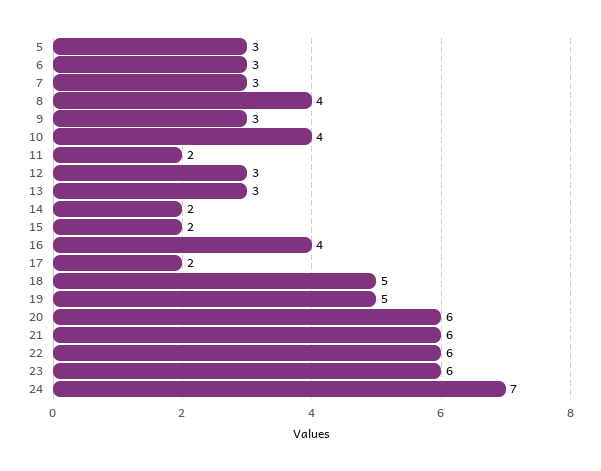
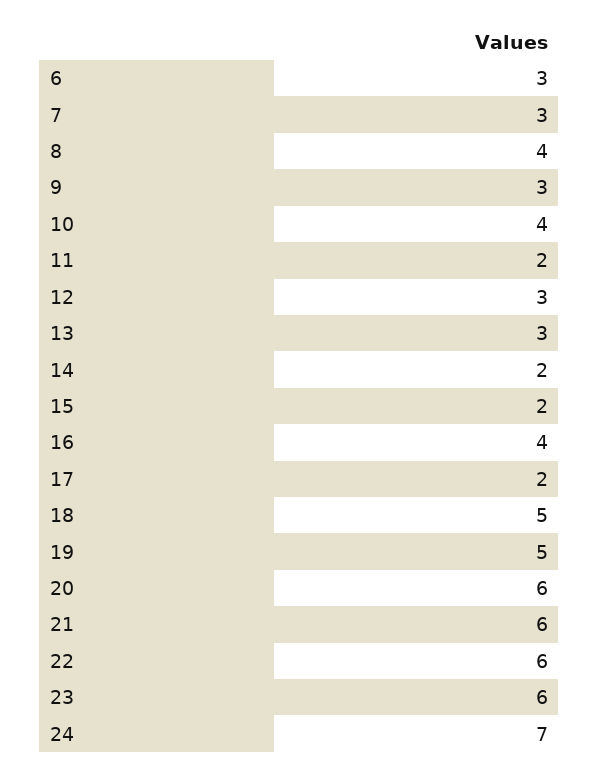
  {
-   "5": 3,
    "6": 3,
    "7": 3,
    "8": 4,
    "9": 3,
    "10": 4,
    "11": 2,
    "12": 3,
    "13": 3,
    "14": 2,
    "15": 2,
    "16": 4,
    "17": 2,
    "18": 5,
    "19": 5,
    "20": 6,
    "21": 6,
    "22": 6,
    "23": 6,
    "24": 7
  }

